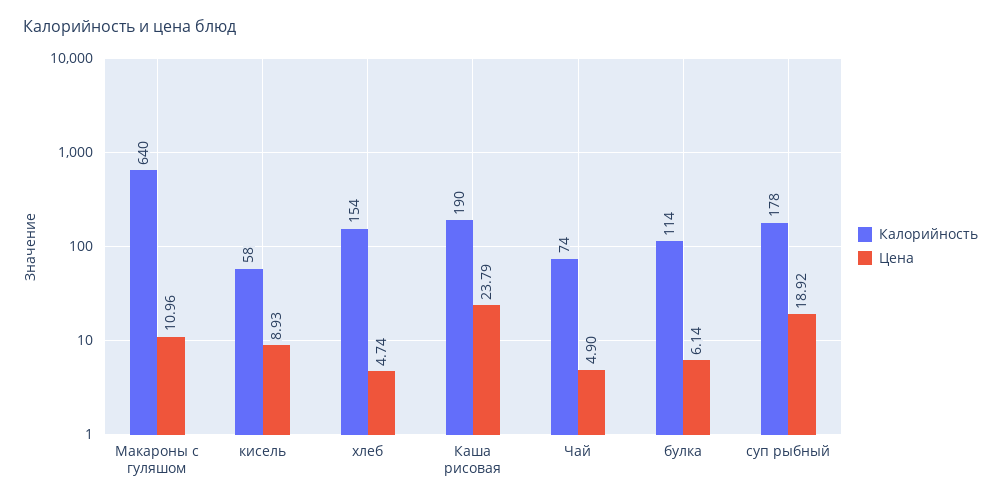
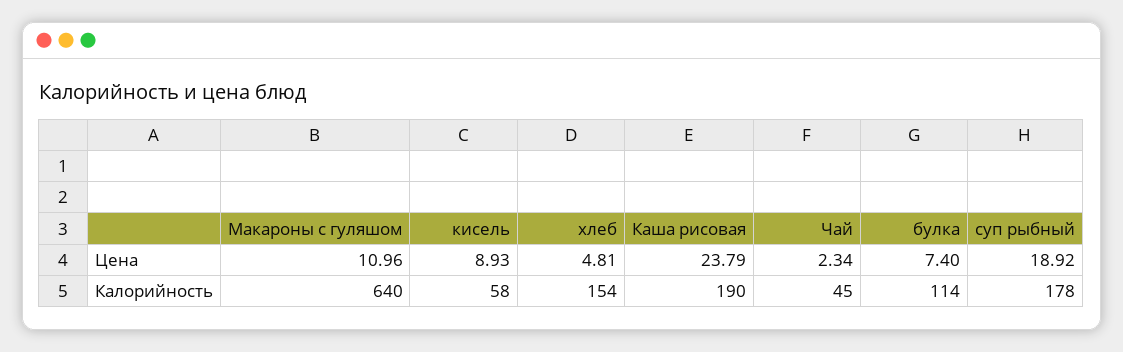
  {
    "Калорийность": {
      "Макароны с гуляшом": 640,
      "кисель": 58,
      "хлеб": 154,
      "Каша рисовая": 190,
-     "Чай": 74,
+     "Чай": 45,
      "булка": 114,
      "суп рыбный": 178
    },
    "Цена": {
      "Макароны с гуляшом": 10.96,
      "кисель": 8.93,
-     "хлеб": 4.74,
+     "хлеб": 4.81,
      "Каша рисовая": 23.79,
-     "Чай": 4.9,
+     "Чай": 2.34,
-     "булка": 6.14,
+     "булка": 7.4,
      "суп рыбный": 18.92
    }
  }

